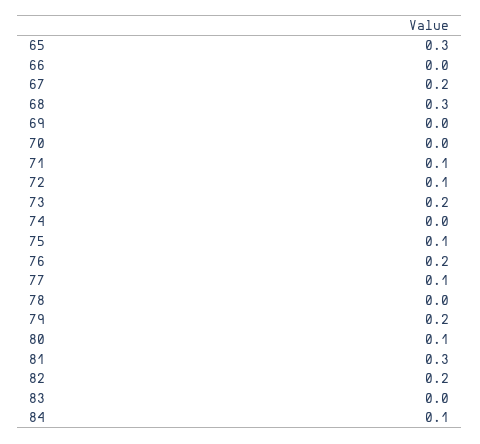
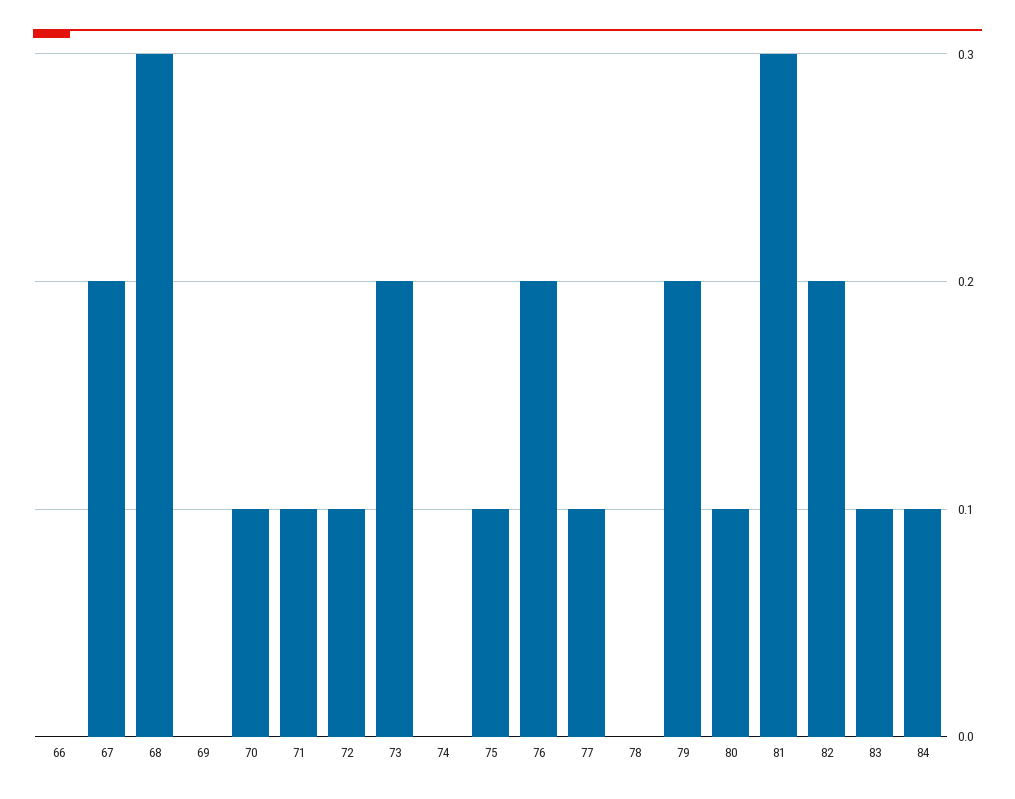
  {
-   "65": 0.3,
    "66": 0,
    "67": 0.2,
    "68": 0.3,
    "69": 0,
-   "70": 0,
+   "70": 0.1,
    "71": 0.1,
    "72": 0.1,
    "73": 0.2,
    "74": 0,
    "75": 0.1,
    "76": 0.2,
    "77": 0.1,
    "78": 0,
    "79": 0.2,
    "80": 0.1,
    "81": 0.3,
    "82": 0.2,
-   "83": 0,
+   "83": 0.1,
    "84": 0.1
  }

